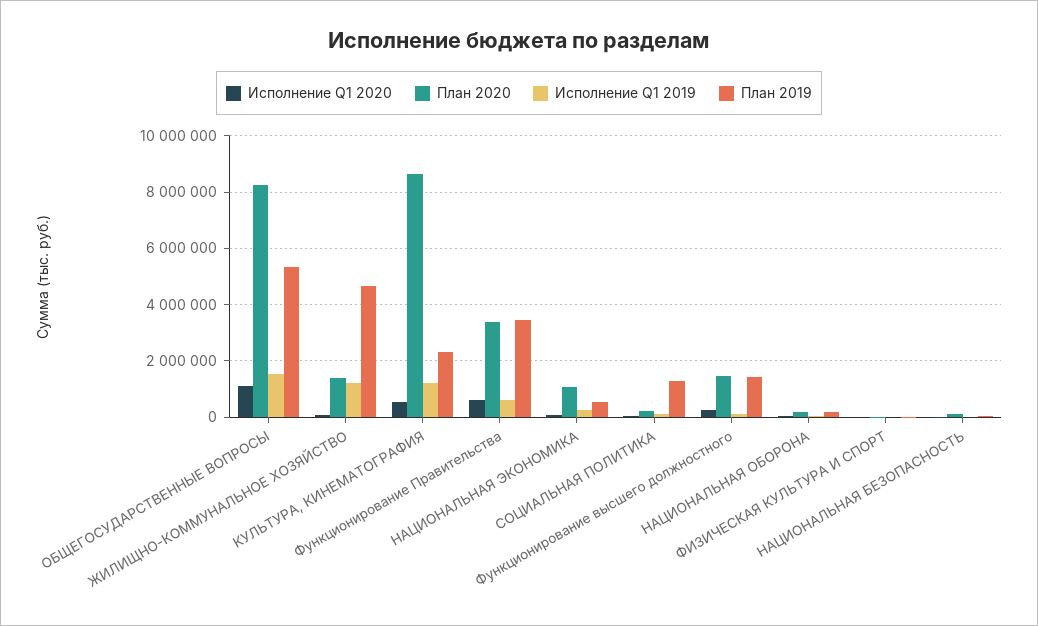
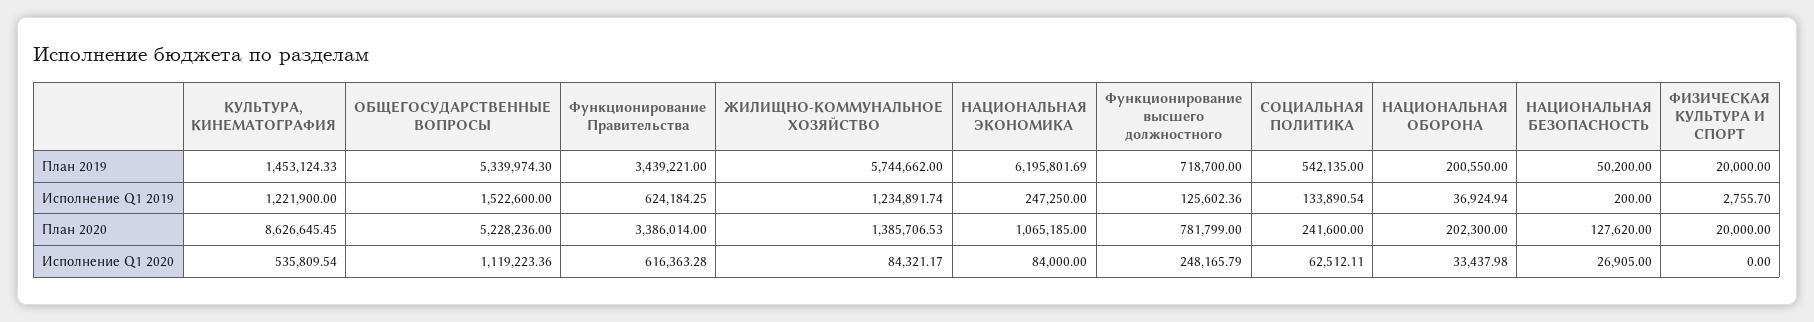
  {
    "Исполнение Q1 2020": {
      "ОБЩЕГОСУДАРСТВЕННЫЕ ВОПРОСЫ": 1119223.36,
      "ЖИЛИЩНО-КОММУНАЛЬНОЕ ХОЗЯЙСТВО": 84321.17,
      "КУЛЬТУРА, КИНЕМАТОГРАФИЯ": 535809.54,
      "Функционирование Правительства": 616363.28,
      "НАЦИОНАЛЬНАЯ ЭКОНОМИКА": 84000,
      "СОЦИАЛЬНАЯ ПОЛИТИКА": 62512.11,
      "Функционирование высшего должностного": 248165.79,
      "НАЦИОНАЛЬНАЯ ОБОРОНА": 33437.98,
      "ФИЗИЧЕСКАЯ КУЛЬТУРА И СПОРТ": 0,
      "НАЦИОНАЛЬНАЯ БЕЗОПАСНОСТЬ": 26905
    },
    "План 2020": {
-     "ОБЩЕГОСУДАРСТВЕННЫЕ ВОПРОСЫ": 8250000,
+     "ОБЩЕГОСУДАРСТВЕННЫЕ ВОПРОСЫ": 5228236,
      "ЖИЛИЩНО-КОММУНАЛЬНОЕ ХОЗЯЙСТВО": 1385706.53,
      "КУЛЬТУРА, КИНЕМАТОГРАФИЯ": 8626645.45,
      "Функционирование Правительства": 3386014,
      "НАЦИОНАЛЬНАЯ ЭКОНОМИКА": 1065185,
      "СОЦИАЛЬНАЯ ПОЛИТИКА": 241600,
-     "Функционирование высшего должностного": 1500000,
+     "Функционирование высшего должностного": 781799,
      "НАЦИОНАЛЬНАЯ ОБОРОНА": 202300,
      "ФИЗИЧЕСКАЯ КУЛЬТУРА И СПОРТ": 20000,
      "НАЦИОНАЛЬНАЯ БЕЗОПАСНОСТЬ": 127620
    },
    "Исполнение Q1 2019": {
      "ОБЩЕГОСУДАРСТВЕННЫЕ ВОПРОСЫ": 1522600,
      "ЖИЛИЩНО-КОММУНАЛЬНОЕ ХОЗЯЙСТВО": 1234891.74,
      "КУЛЬТУРА, КИНЕМАТОГРАФИЯ": 1221900,
      "Функционирование Правительства": 624184.25,
      "НАЦИОНАЛЬНАЯ ЭКОНОМИКА": 247250,
      "СОЦИАЛЬНАЯ ПОЛИТИКА": 133890.54,
      "Функционирование высшего должностного": 125602.36,
      "НАЦИОНАЛЬНАЯ ОБОРОНА": 36924.94,
      "ФИЗИЧЕСКАЯ КУЛЬТУРА И СПОРТ": 2755.7,
      "НАЦИОНАЛЬНАЯ БЕЗОПАСНОСТЬ": 200
    },
    "План 2019": {
      "ОБЩЕГОСУДАРСТВЕННЫЕ ВОПРОСЫ": 5339974.3,
-     "ЖИЛИЩНО-КОММУНАЛЬНОЕ ХОЗЯЙСТВО": 4750000,
+     "ЖИЛИЩНО-КОММУНАЛЬНОЕ ХОЗЯЙСТВО": 5744662,
-     "КУЛЬТУРА, КИНЕМАТОГРАФИЯ": 2250000,
+     "КУЛЬТУРА, КИНЕМАТОГРАФИЯ": 1453124.33,
      "Функционирование Правительства": 3439221,
-     "НАЦИОНАЛЬНАЯ ЭКОНОМИКА": 500000,
+     "НАЦИОНАЛЬНАЯ ЭКОНОМИКА": 6195801.69,
-     "СОЦИАЛЬНАЯ ПОЛИТИКА": 1250000,
+     "СОЦИАЛЬНАЯ ПОЛИТИКА": 542135,
-     "Функционирование высшего должностного": 1500000,
+     "Функционирование высшего должностного": 718700,
      "НАЦИОНАЛЬНАЯ ОБОРОНА": 200550,
      "ФИЗИЧЕСКАЯ КУЛЬТУРА И СПОРТ": 20000,
      "НАЦИОНАЛЬНАЯ БЕЗОПАСНОСТЬ": 50200
    }
  }

